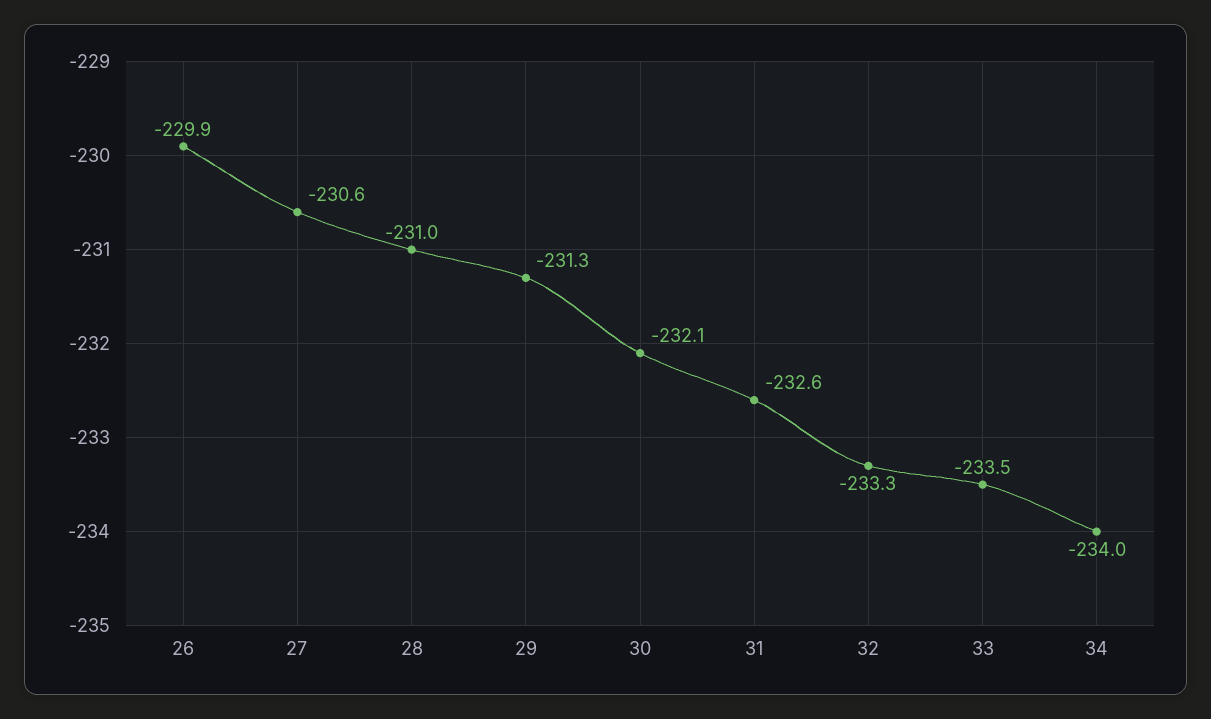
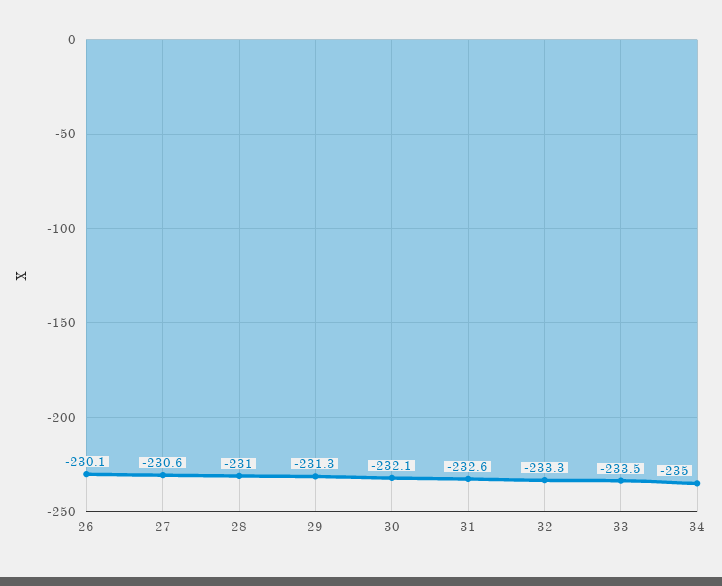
  {
-   "26": -229.9,
+   "26": -230.1,
    "27": -230.6,
    "28": -231,
    "29": -231.3,
    "30": -232.1,
    "31": -232.6,
    "32": -233.3,
    "33": -233.5,
-   "34": -234
+   "34": -235
  }

